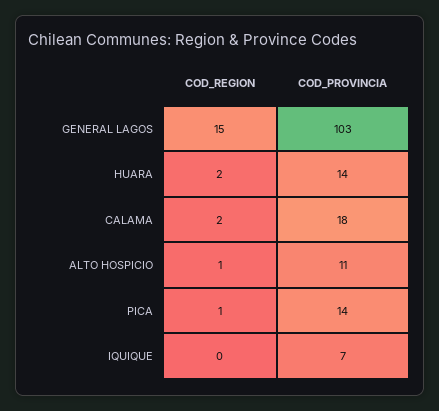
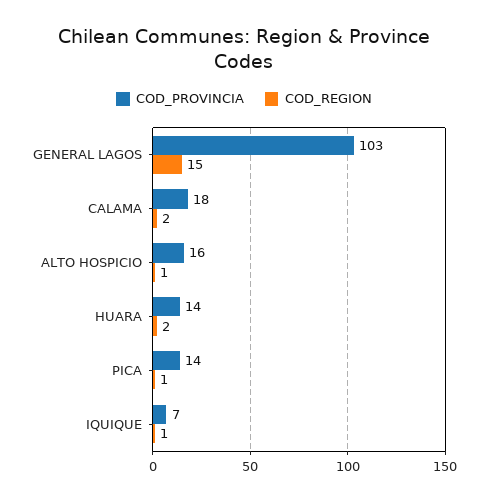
  {
    "COD_REGION": {
      "GENERAL LAGOS": 15,
      "HUARA": 2,
      "CALAMA": 2,
      "ALTO HOSPICIO": 1,
      "PICA": 1,
-     "IQUIQUE": 0
+     "IQUIQUE": 1
    },
    "COD_PROVINCIA": {
      "GENERAL LAGOS": 103,
      "HUARA": 14,
      "CALAMA": 18,
-     "ALTO HOSPICIO": 11,
+     "ALTO HOSPICIO": 16,
      "PICA": 14,
      "IQUIQUE": 7
    }
  }

